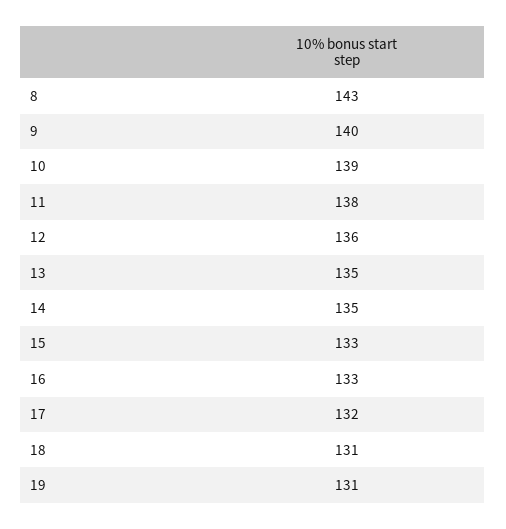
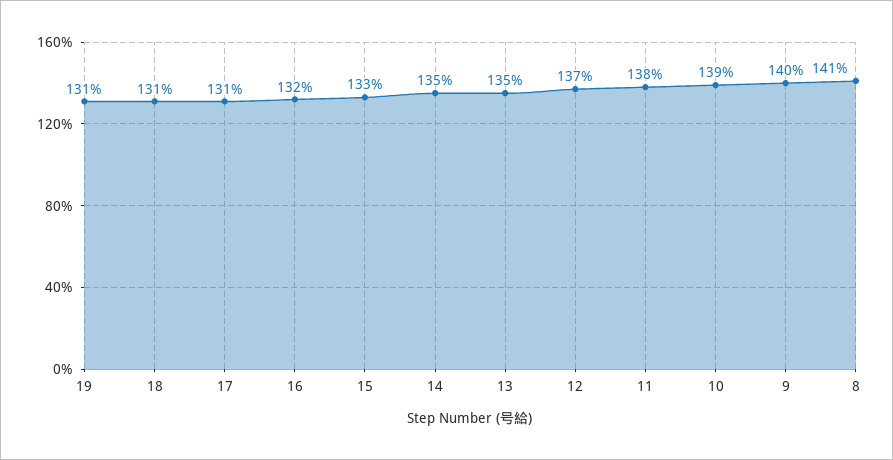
  {
-   "8": 143,
+   "8": 141,
    "9": 140,
    "10": 139,
    "11": 138,
-   "12": 136,
+   "12": 137,
    "13": 135,
    "14": 135,
    "15": 133,
-   "16": 133,
+   "16": 132,
-   "17": 132,
+   "17": 131,
    "18": 131,
    "19": 131
  }

